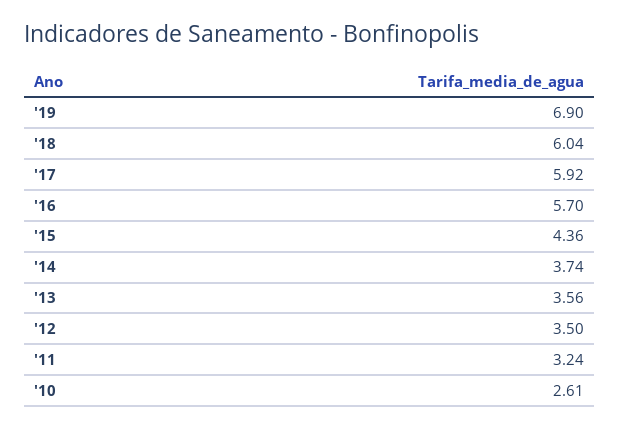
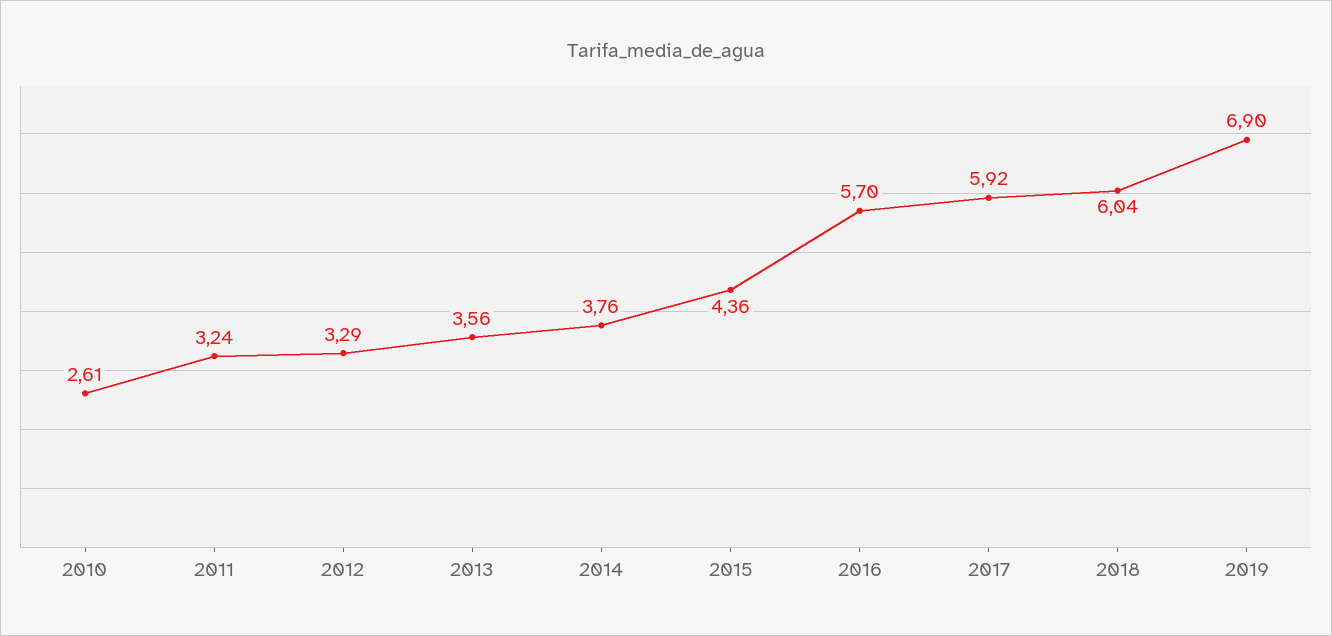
  {
    "'19": 6.9,
    "'18": 6.04,
    "'17": 5.92,
    "'16": 5.7,
    "'15": 4.36,
-   "'14": 3.74,
+   "'14": 3.76,
    "'13": 3.56,
-   "'12": 3.5,
+   "'12": 3.29,
    "'11": 3.24,
    "'10": 2.61
  }

